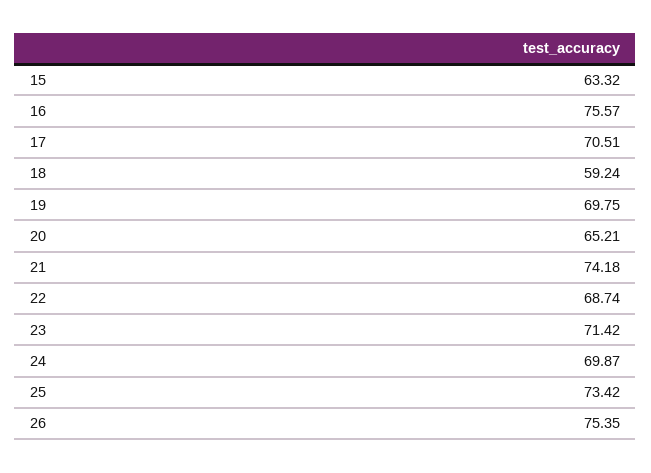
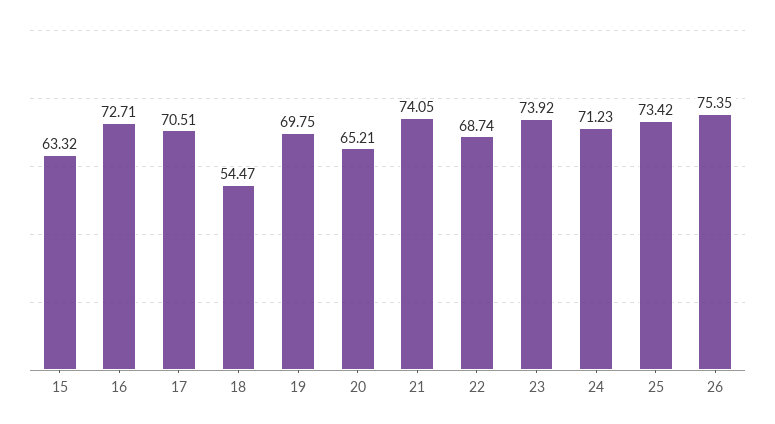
  {
    "15": 63.32,
-   "16": 75.57,
+   "16": 72.71,
    "17": 70.51,
-   "18": 59.24,
+   "18": 54.47,
    "19": 69.75,
    "20": 65.21,
-   "21": 74.18,
+   "21": 74.05,
    "22": 68.74,
-   "23": 71.42,
+   "23": 73.92,
-   "24": 69.87,
+   "24": 71.23,
    "25": 73.42,
    "26": 75.35
  }

